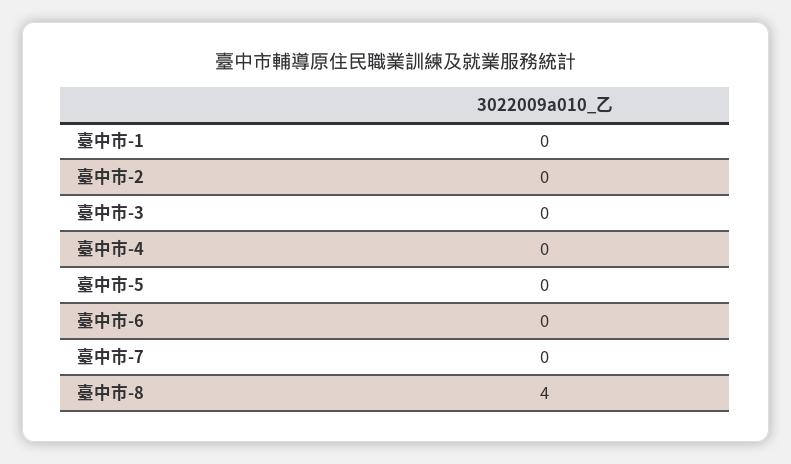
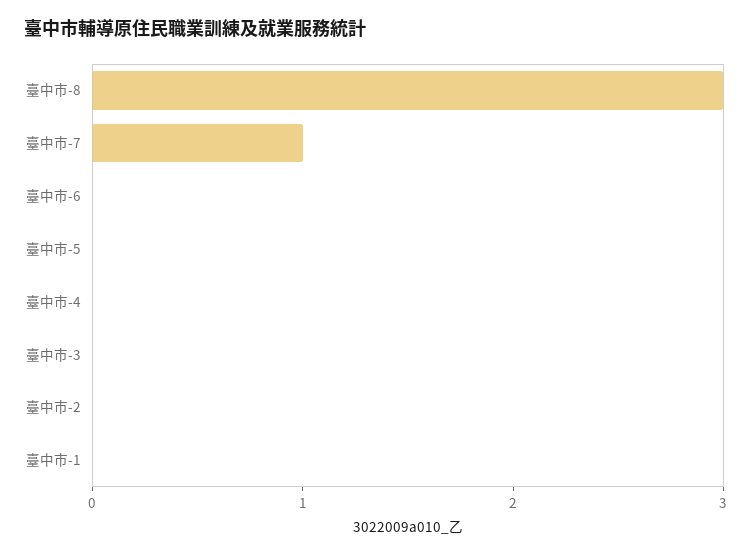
  {
    "臺中市-1": 0,
    "臺中市-2": 0,
    "臺中市-3": 0,
    "臺中市-4": 0,
    "臺中市-5": 0,
    "臺中市-6": 0,
-   "臺中市-7": 0,
+   "臺中市-7": 1,
-   "臺中市-8": 4
+   "臺中市-8": 3
  }

